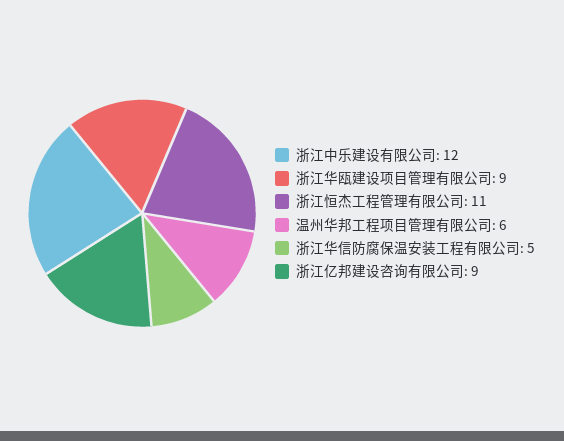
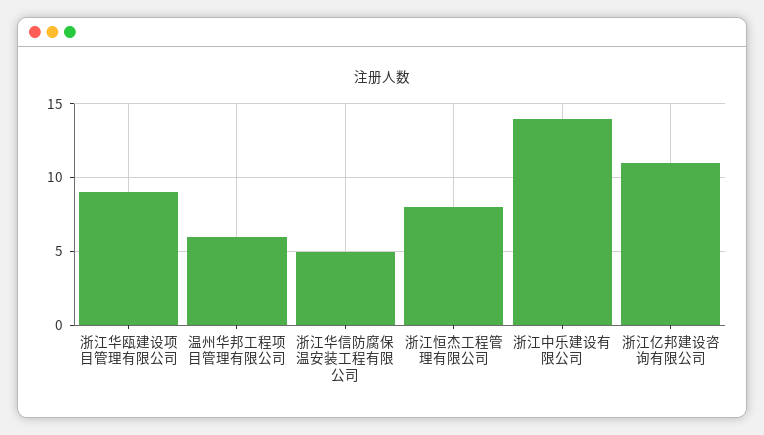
  {
-   "浙江中乐建设有限公司": 12,
+   "浙江中乐建设有限公司": 14,
    "浙江华瓯建设项目管理有限公司": 9,
-   "浙江恒杰工程管理有限公司": 11,
+   "浙江恒杰工程管理有限公司": 8,
    "温州华邦工程项目管理有限公司": 6,
    "浙江华信防腐保温安装工程有限公司": 5,
-   "浙江亿邦建设咨询有限公司": 9
+   "浙江亿邦建设咨询有限公司": 11
  }

